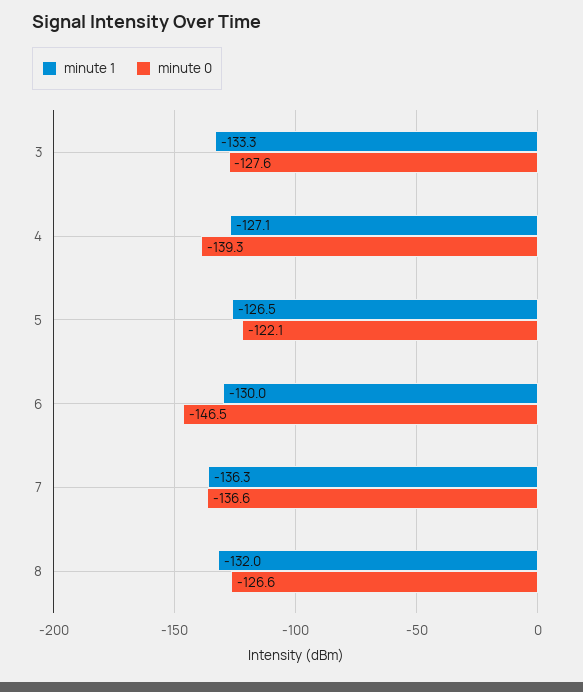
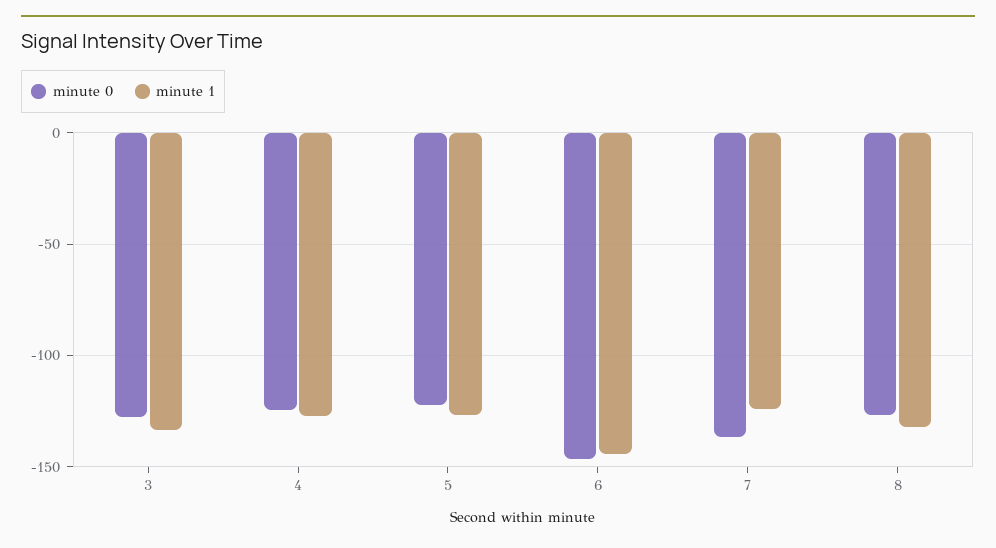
  {
    "minute 1": {
      "3": -133.3,
      "4": -127.1,
      "5": -126.5,
-     "6": -130,
+     "6": -145,
-     "7": -136.3,
+     "7": -125,
      "8": -132
    },
    "minute 0": {
      "3": -127.6,
-     "4": -139.3,
+     "4": -125,
      "5": -122.1,
      "6": -146.5,
      "7": -136.6,
      "8": -126.6
    }
  }

